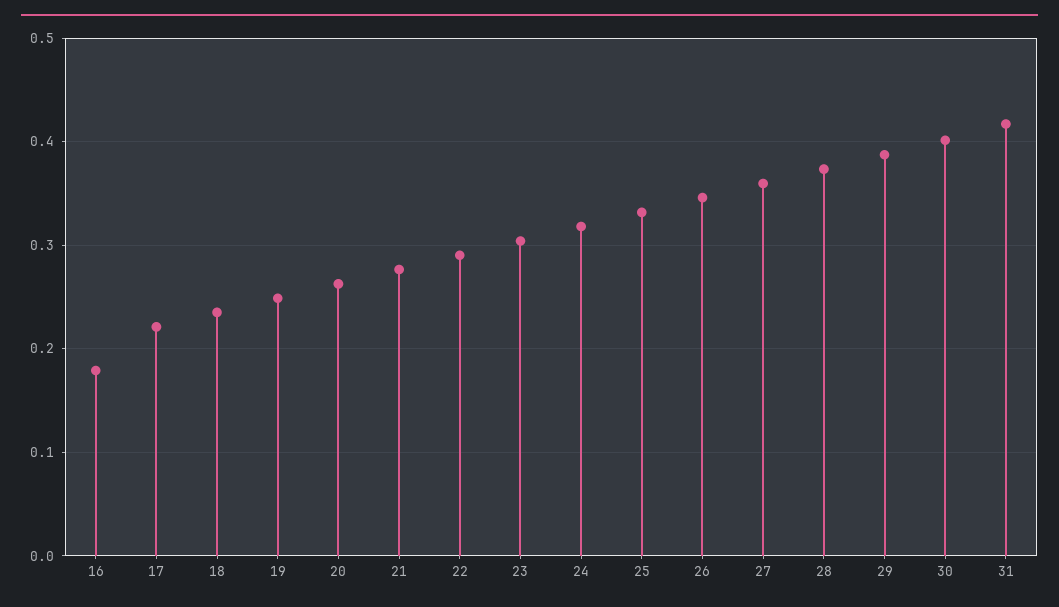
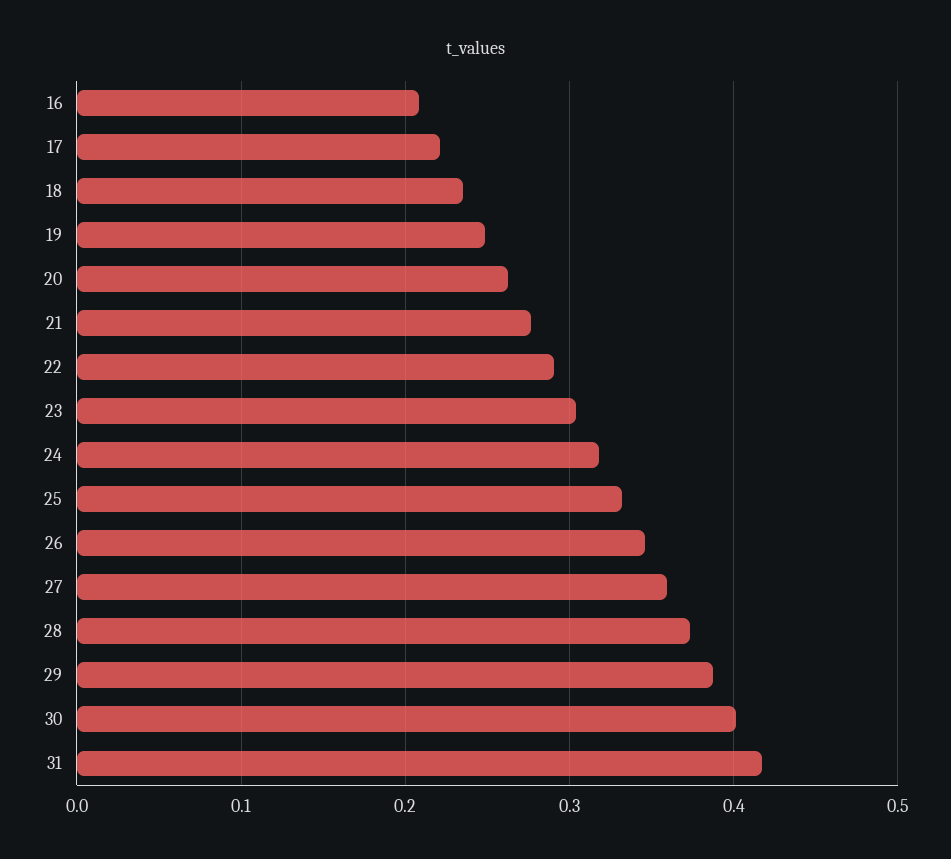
  {
-   "16": 0.18,
+   "16": 0.21,
    "17": 0.22,
    "18": 0.24,
    "19": 0.25,
    "20": 0.26,
    "21": 0.28,
    "22": 0.29,
    "23": 0.3,
    "24": 0.32,
    "25": 0.33,
    "26": 0.35,
    "27": 0.36,
    "28": 0.37,
    "29": 0.39,
    "30": 0.4,
    "31": 0.42
  }

